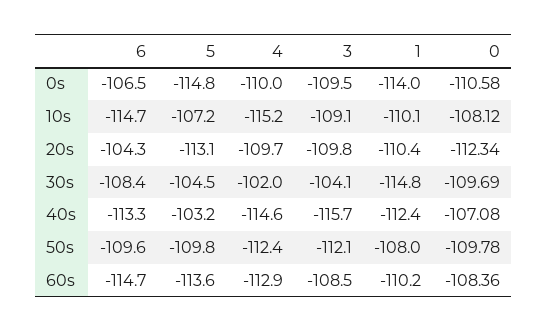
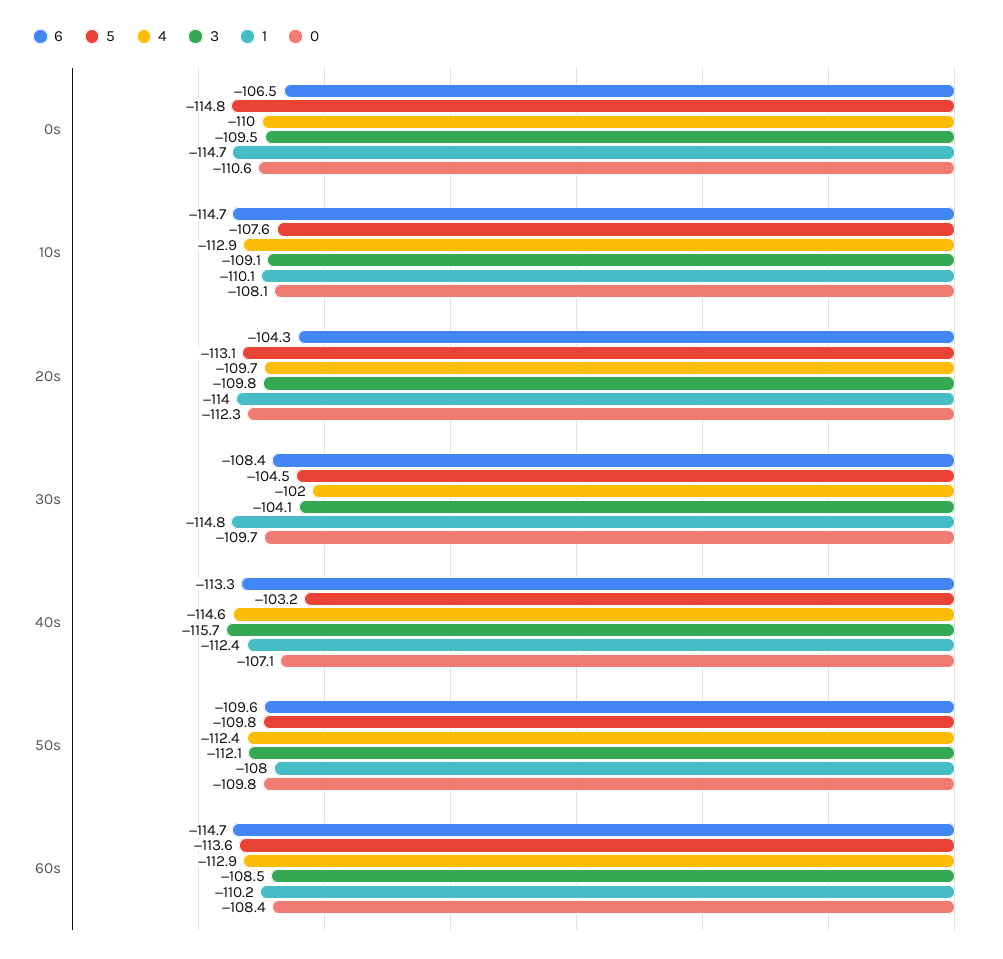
  {
    "6": {
      "0s": -106.5,
      "10s": -114.7,
      "20s": -104.3,
      "30s": -108.4,
      "40s": -113.3,
      "50s": -109.6,
      "60s": -114.7
    },
    "5": {
      "0s": -114.8,
-     "10s": -107.2,
+     "10s": -107.6,
      "20s": -113.1,
      "30s": -104.5,
      "40s": -103.2,
      "50s": -109.8,
      "60s": -113.6
    },
    "4": {
      "0s": -110,
-     "10s": -115.2,
+     "10s": -112.9,
      "20s": -109.7,
      "30s": -102,
      "40s": -114.6,
      "50s": -112.4,
      "60s": -112.9
    },
    "3": {
      "0s": -109.5,
      "10s": -109.1,
      "20s": -109.8,
      "30s": -104.1,
      "40s": -115.7,
      "50s": -112.1,
      "60s": -108.5
    },
    "1": {
-     "0s": -114,
+     "0s": -114.7,
      "10s": -110.1,
-     "20s": -110.4,
+     "20s": -114,
      "30s": -114.8,
      "40s": -112.4,
      "50s": -108,
      "60s": -110.2
    },
    "0": {
      "0s": -110.58,
      "10s": -108.12,
      "20s": -112.34,
      "30s": -109.69,
      "40s": -107.08,
      "50s": -109.78,
      "60s": -108.36
    }
  }

